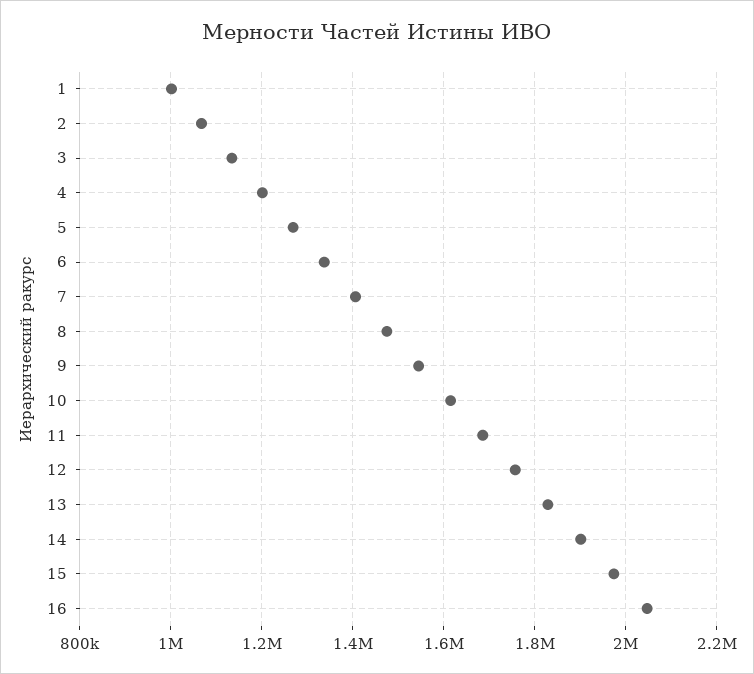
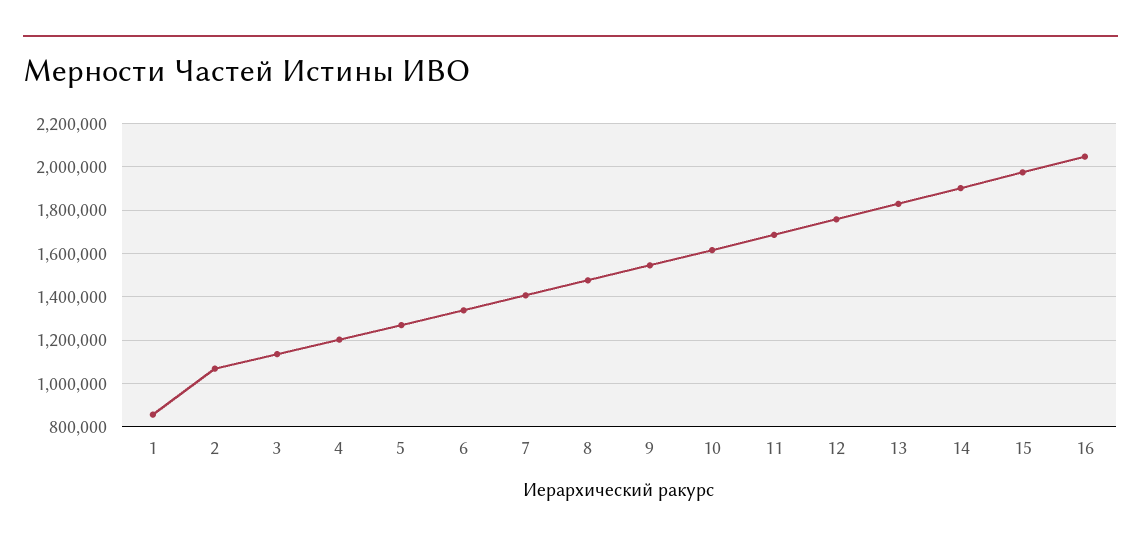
  {
-   "1": 1000000,
+   "1": 850000,
    "2": 1060000,
    "3": 1140000,
    "4": 1200000,
    "5": 1260000,
    "6": 1340000,
    "7": 1400000,
    "8": 1480000,
    "9": 1540000,
    "10": 1620000,
    "11": 1680000,
    "12": 1760000,
    "13": 1820000,
    "14": 1900000,
    "15": 1980000,
    "16": 2040000
  }

